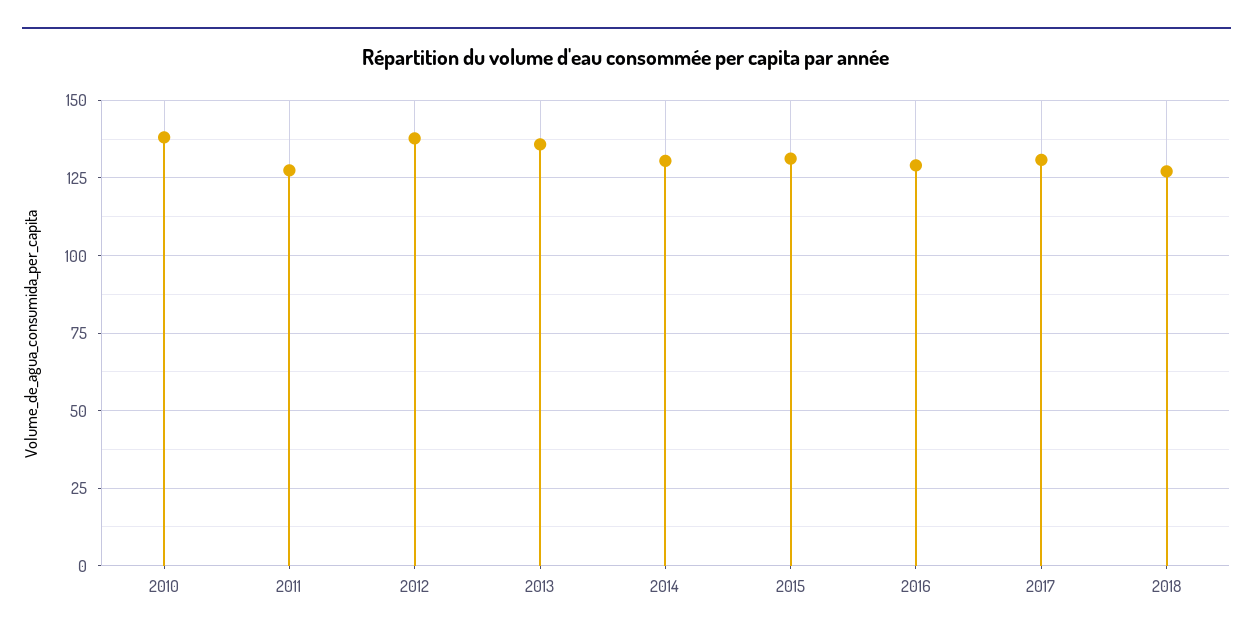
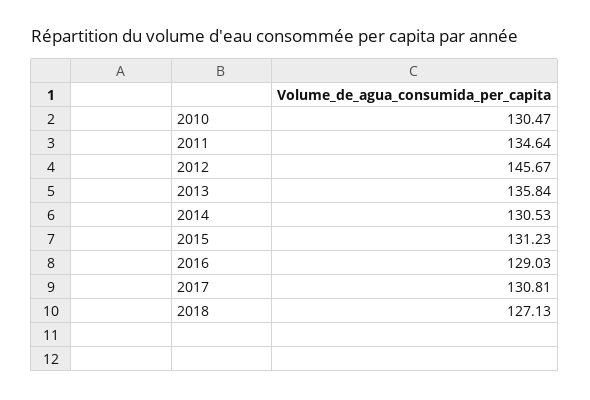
  {
-   "2010": 137.5,
+   "2010": 130.47,
-   "2011": 127.5,
+   "2011": 134.64,
-   "2012": 137.5,
+   "2012": 145.67,
    "2013": 135.84,
    "2014": 130.53,
    "2015": 131.23,
    "2016": 129.03,
    "2017": 130.81,
    "2018": 127.13
  }

